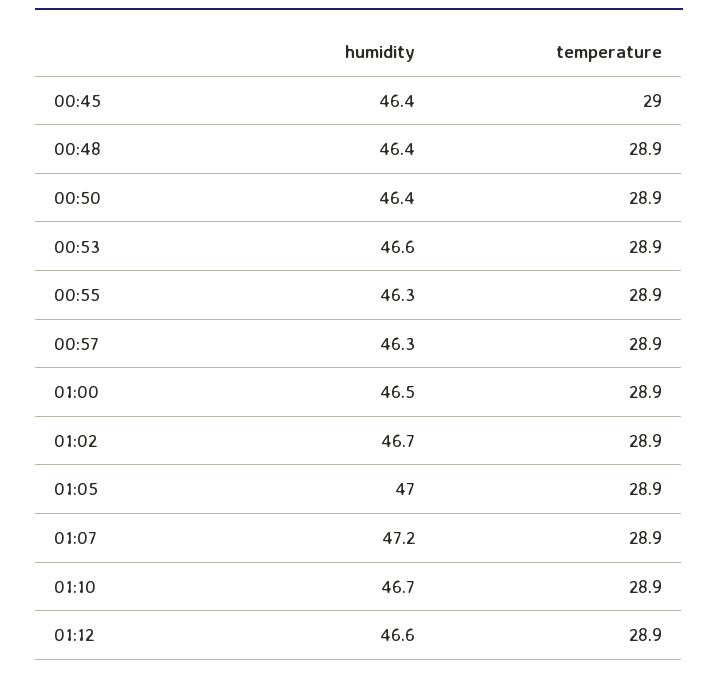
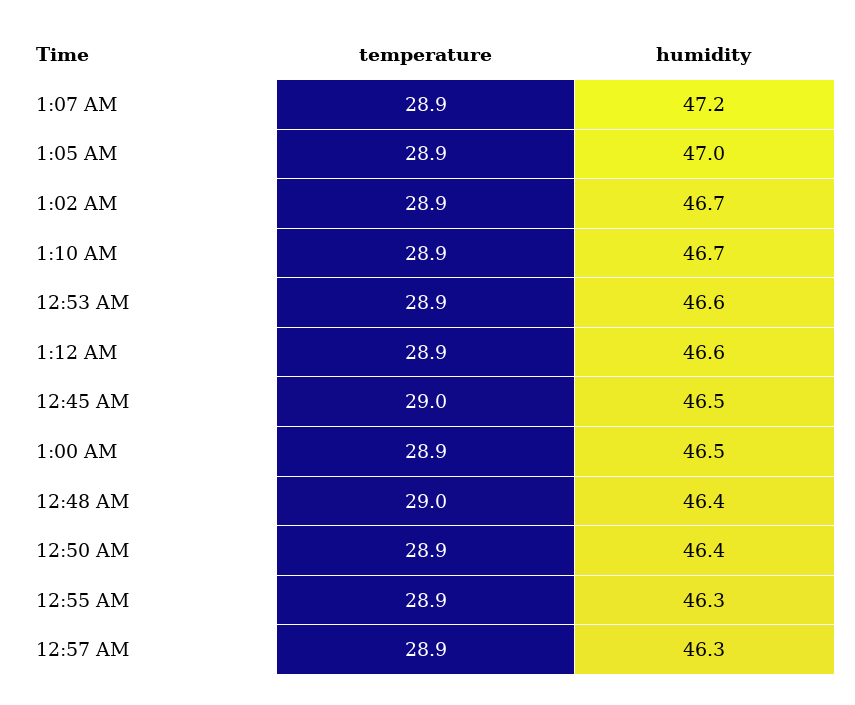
  {
    "humidity": {
-     "00:45": 46.4,
+     "00:45": 46.5,
      "00:48": 46.4,
      "00:50": 46.4,
      "00:53": 46.6,
      "00:55": 46.3,
      "00:57": 46.3,
      "01:00": 46.5,
      "01:02": 46.7,
      "01:05": 47,
      "01:07": 47.2,
      "01:10": 46.7,
      "01:12": 46.6
    },
    "temperature": {
      "00:45": 29,
-     "00:48": 28.9,
+     "00:48": 29,
      "00:50": 28.9,
      "00:53": 28.9,
      "00:55": 28.9,
      "00:57": 28.9,
      "01:00": 28.9,
      "01:02": 28.9,
      "01:05": 28.9,
      "01:07": 28.9,
      "01:10": 28.9,
      "01:12": 28.9
    }
  }

